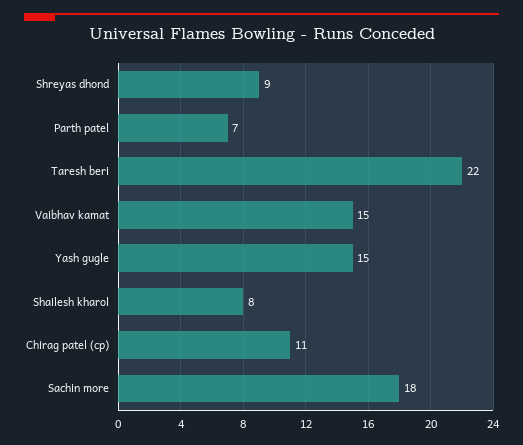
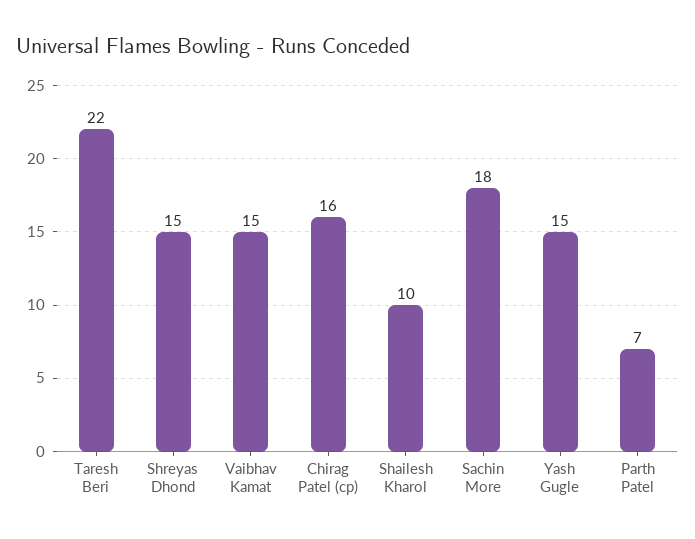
  {
-   "Shreyas dhond": 9,
+   "Shreyas dhond": 15,
    "Parth patel": 7,
    "Taresh beri": 22,
    "Vaibhav kamat": 15,
    "Yash gugle": 15,
-   "Shailesh kharol": 8,
+   "Shailesh kharol": 10,
-   "Chirag patel (cp)": 11,
+   "Chirag patel (cp)": 16,
    "Sachin more": 18
  }

